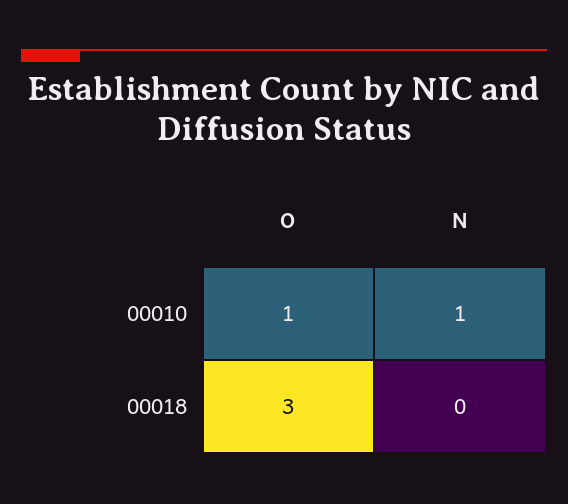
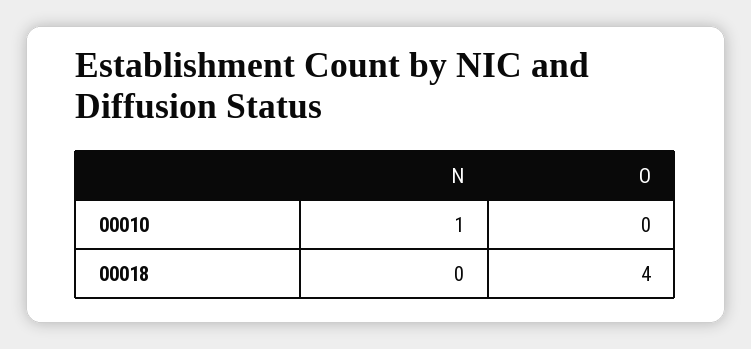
  {
    "O": {
-     "00010": 1,
+     "00010": 0,
-     "00018": 3
+     "00018": 4
    },
    "N": {
      "00010": 1,
      "00018": 0
    }
  }

